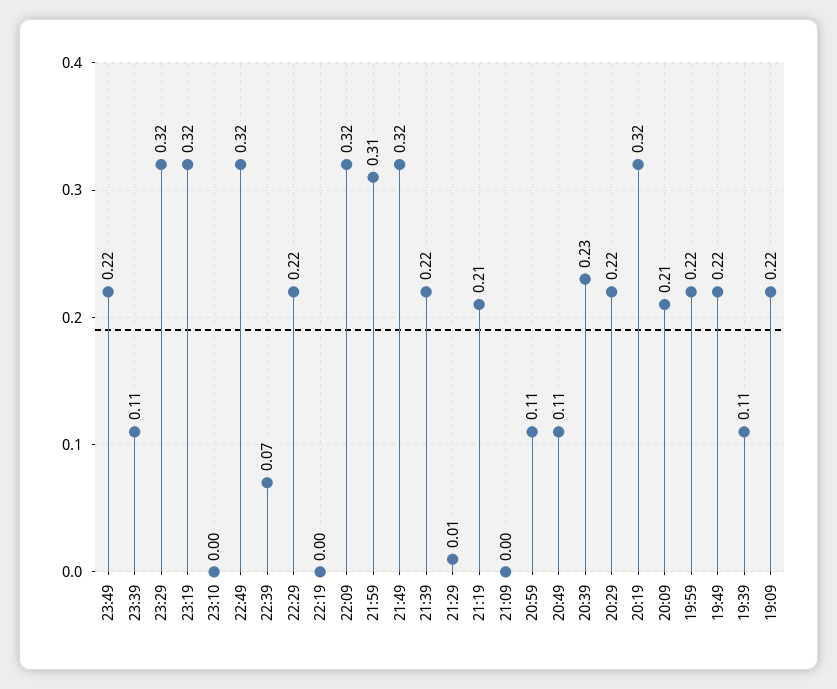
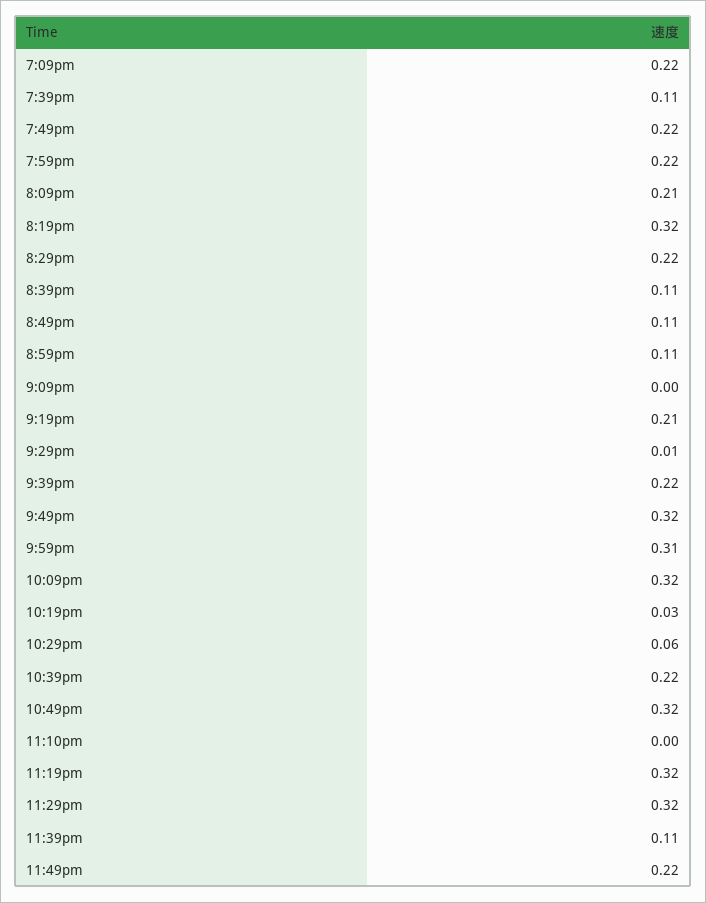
  {
    "23:49": 0.22,
    "23:39": 0.11,
    "23:29": 0.32,
    "23:19": 0.32,
    "23:10": 0,
    "22:49": 0.32,
-   "22:39": 0.07,
+   "22:39": 0.22,
-   "22:29": 0.22,
+   "22:29": 0.06,
-   "22:19": 0,
+   "22:19": 0.03,
    "22:09": 0.32,
    "21:59": 0.31,
    "21:49": 0.32,
    "21:39": 0.22,
    "21:29": 0.01,
    "21:19": 0.21,
    "21:09": 0,
    "20:59": 0.11,
    "20:49": 0.11,
-   "20:39": 0.23,
+   "20:39": 0.11,
    "20:29": 0.22,
    "20:19": 0.32,
    "20:09": 0.21,
    "19:59": 0.22,
    "19:49": 0.22,
    "19:39": 0.11,
    "19:09": 0.22
  }

